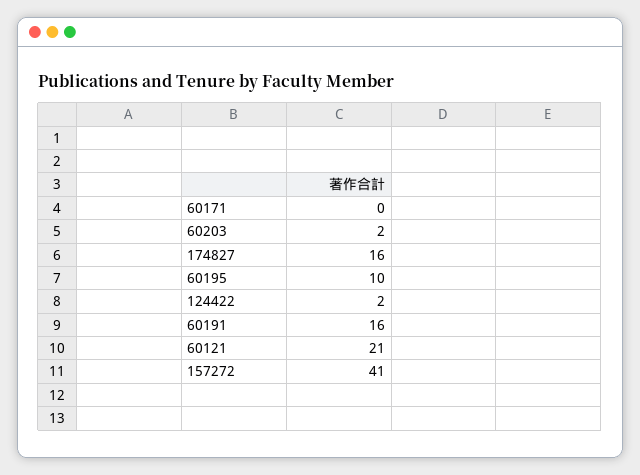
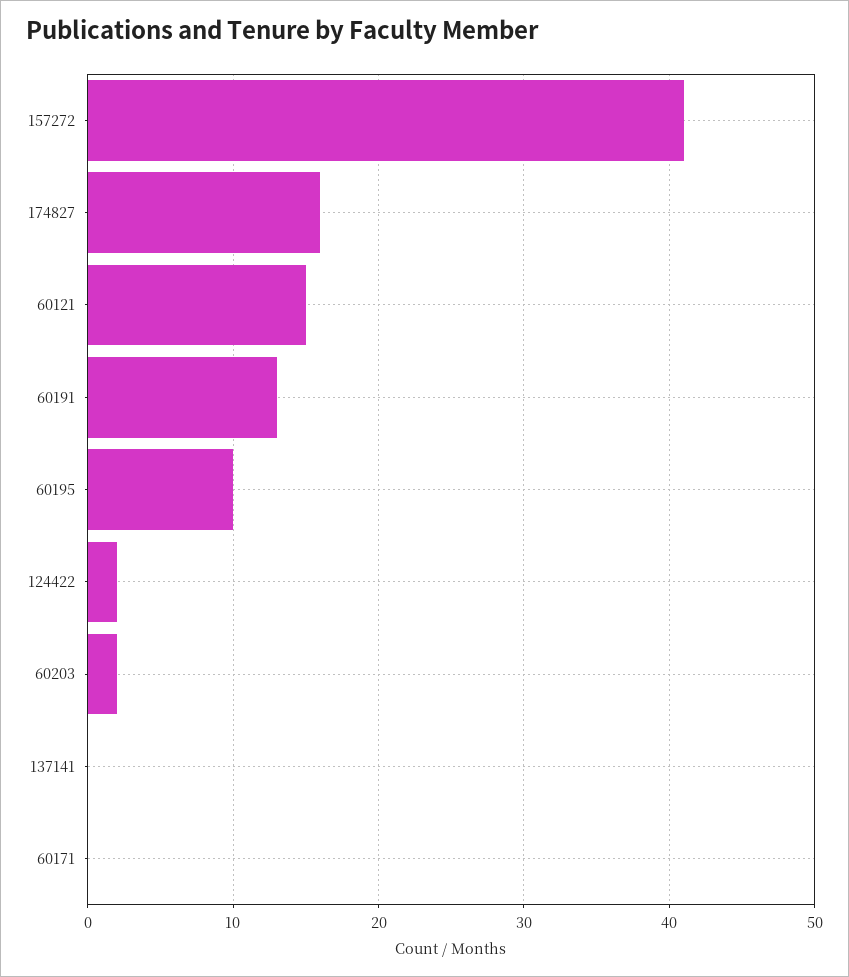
  {
    "60171": 0,
    "60203": 2,
    "174827": 16,
    "60195": 10,
    "124422": 2,
-   "60191": 16,
+   "60191": 13,
-   "60121": 21,
+   "60121": 15,
-   "157272": 41
+   "157272": 41,
+   "137141": 0
  }

